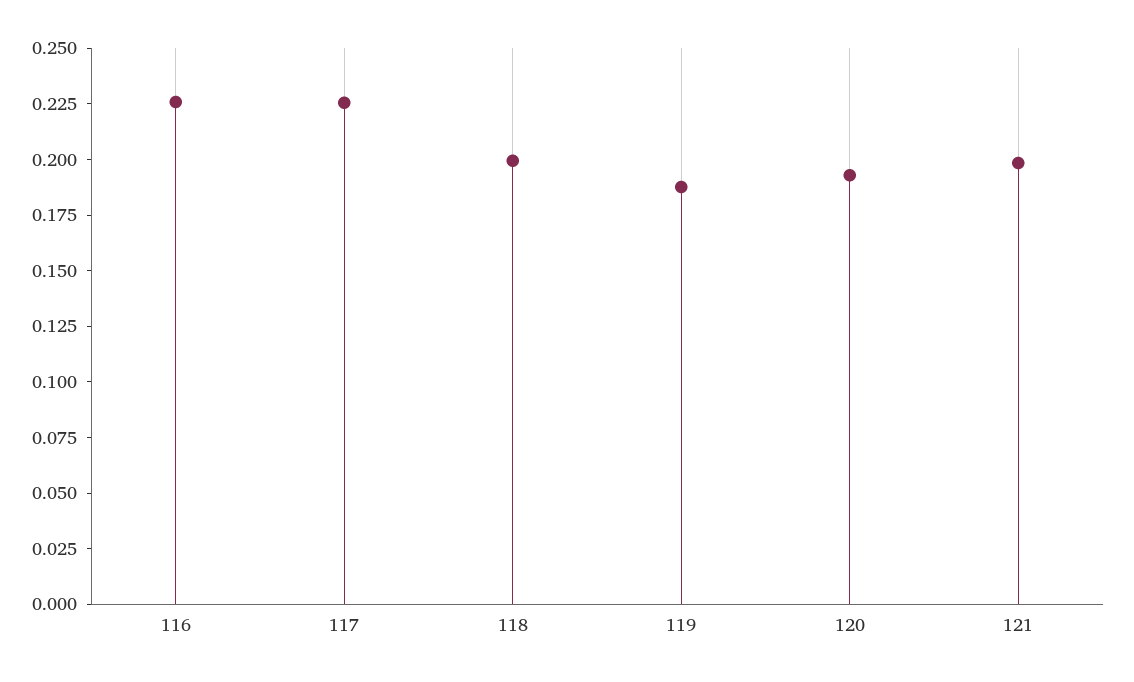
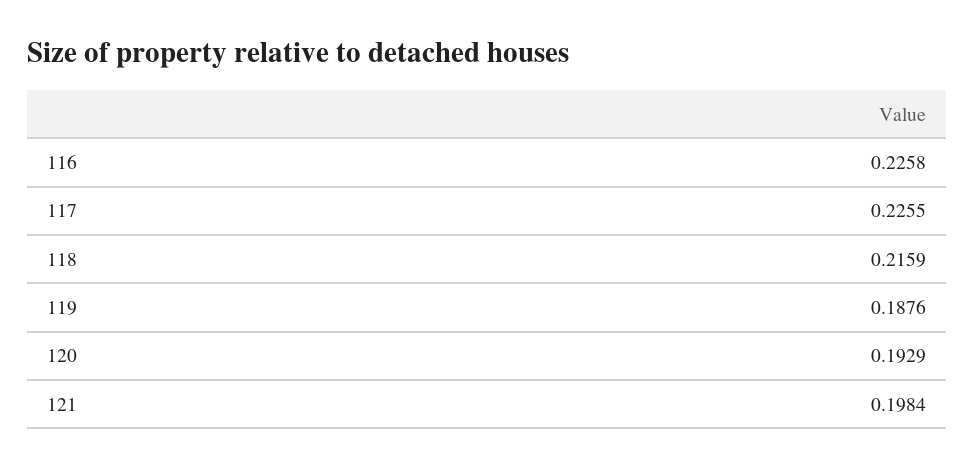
  {
    "116": 0.2258,
    "117": 0.2255,
-   "118": 0.2,
+   "118": 0.2159,
    "119": 0.1876,
    "120": 0.1929,
    "121": 0.1984
  }

